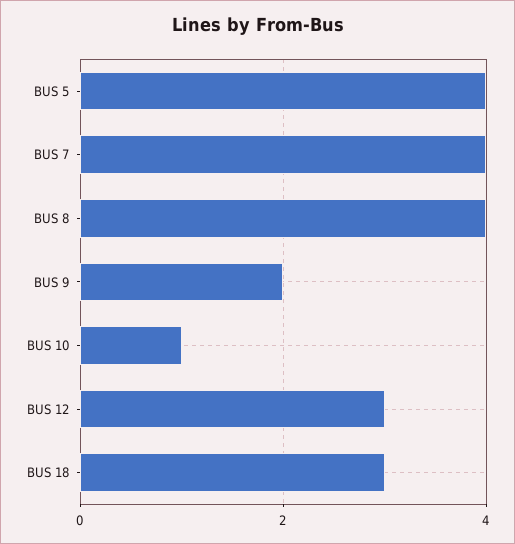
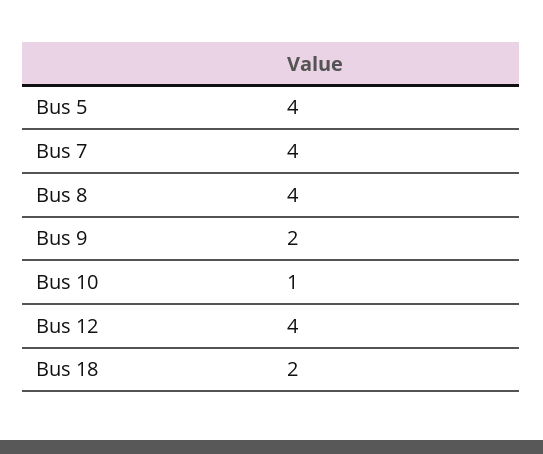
  {
    "BUS 5": 4,
    "BUS 7": 4,
    "BUS 8": 4,
    "BUS 9": 2,
    "BUS 10": 1,
-   "BUS 12": 3,
+   "BUS 12": 4,
-   "BUS 18": 3
+   "BUS 18": 2
  }

